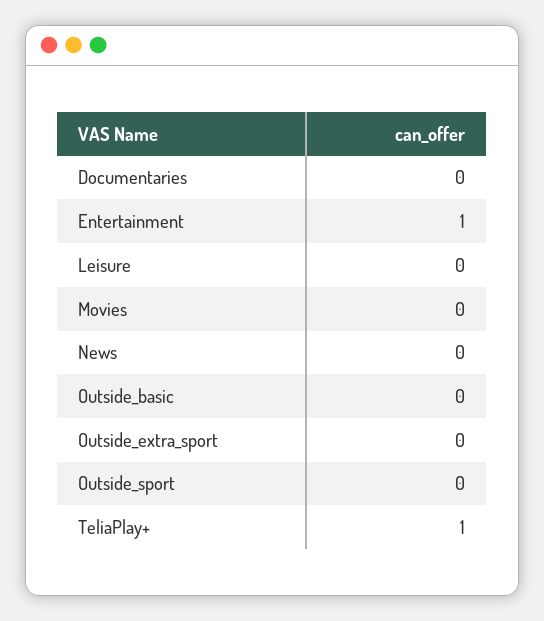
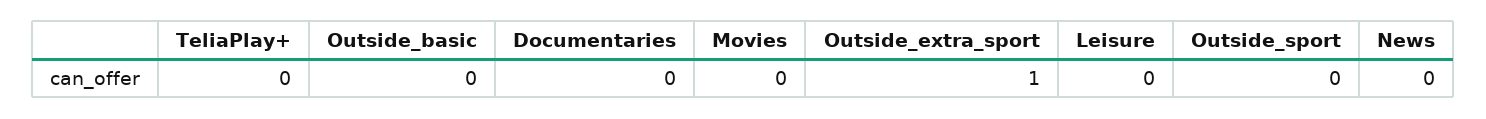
  {
    "Documentaries": 0,
-   "Entertainment": 1,
    "Leisure": 0,
    "Movies": 0,
    "News": 0,
    "Outside_basic": 0,
-   "Outside_extra_sport": 0,
+   "Outside_extra_sport": 1,
    "Outside_sport": 0,
-   "TeliaPlay+": 1
+   "TeliaPlay+": 0
  }

